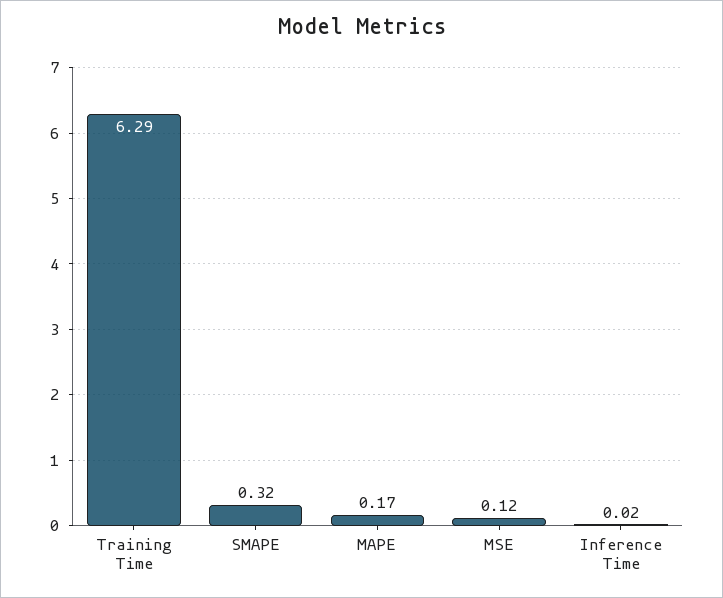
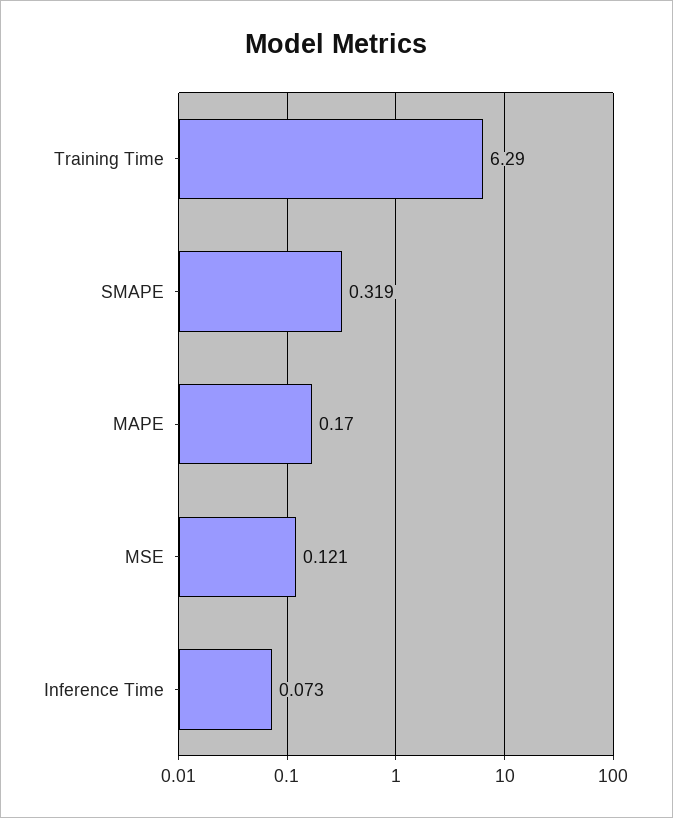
  {
    "Training Time": 6.29,
    "SMAPE": 0.319,
    "MAPE": 0.17,
    "MSE": 0.121,
-   "Inference Time": 0.02
+   "Inference Time": 0.073
  }

